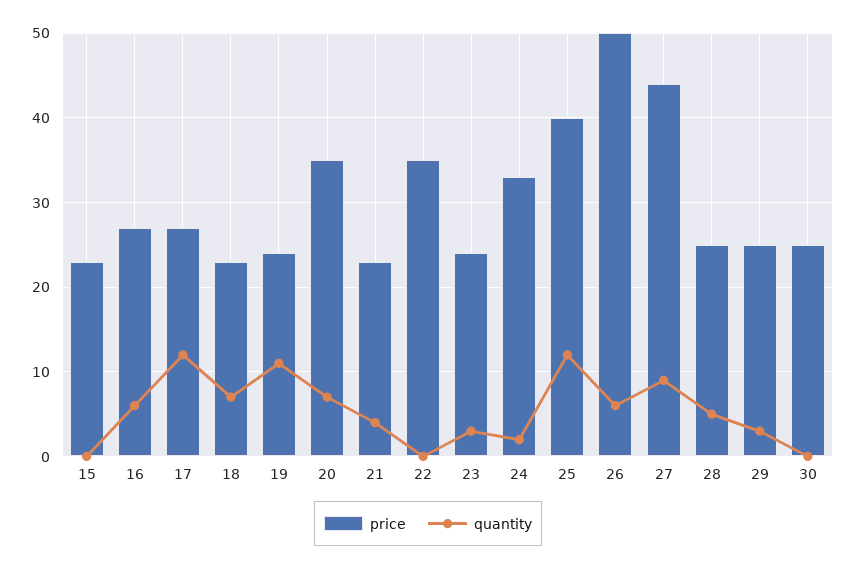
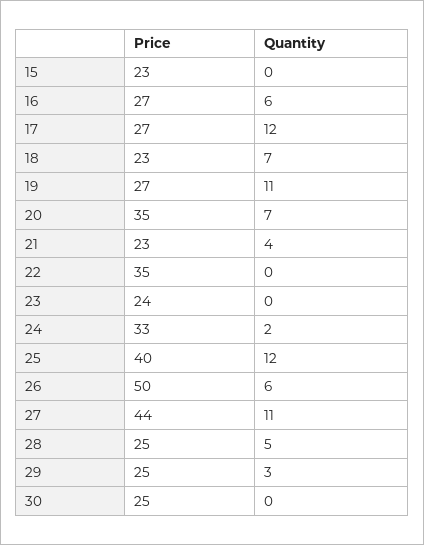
  {
    "price": {
      "15": 23,
      "16": 27,
      "17": 27,
      "18": 23,
-     "19": 24,
+     "19": 27,
      "20": 35,
      "21": 23,
      "22": 35,
      "23": 24,
      "24": 33,
      "25": 40,
      "26": 50,
      "27": 44,
      "28": 25,
      "29": 25,
      "30": 25
    },
    "quantity": {
      "15": 0,
      "16": 6,
      "17": 12,
      "18": 7,
      "19": 11,
      "20": 7,
      "21": 4,
      "22": 0,
-     "23": 3,
+     "23": 0,
      "24": 2,
      "25": 12,
      "26": 6,
-     "27": 9,
+     "27": 11,
      "28": 5,
      "29": 3,
      "30": 0
    }
  }

